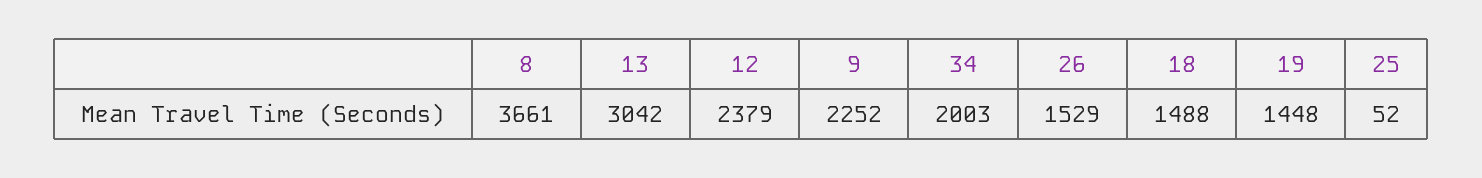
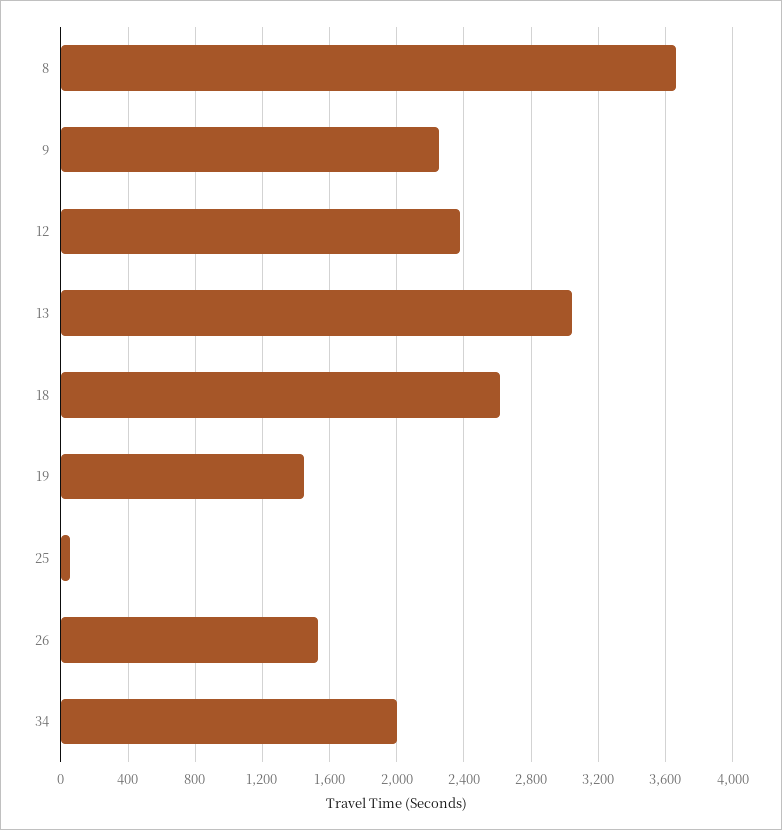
  {
    "8": 3661,
    "13": 3042,
    "12": 2379,
    "9": 2252,
    "34": 2003,
    "26": 1529,
-   "18": 1488,
+   "18": 2600,
    "19": 1448,
    "25": 52
  }

